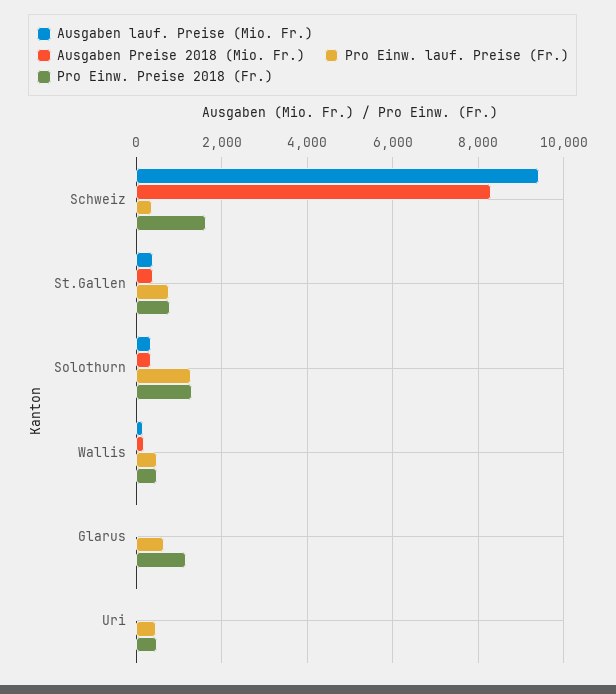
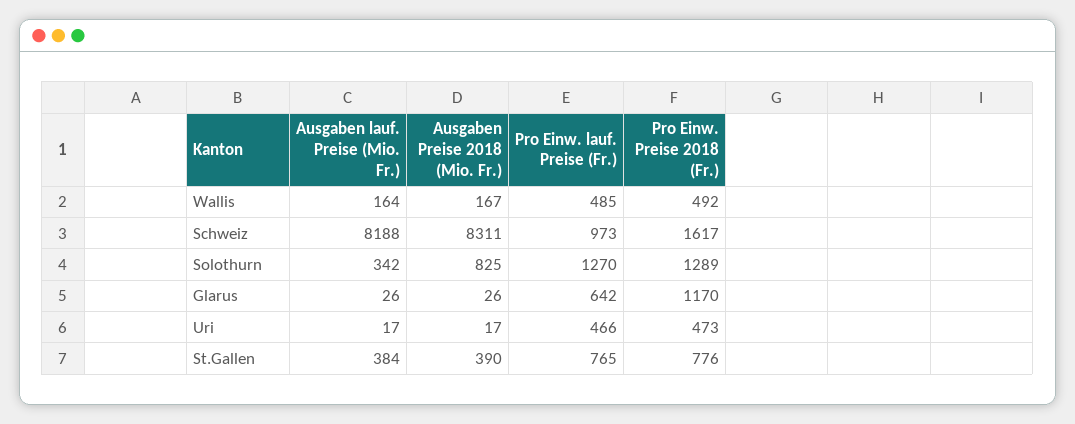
  {
    "Ausgaben lauf. Preise (Mio. Fr.)": {
-     "Schweiz": 9400,
+     "Schweiz": 8188,
      "St.Gallen": 384,
      "Solothurn": 342,
      "Wallis": 164,
      "Glarus": 26,
      "Uri": 17
    },
    "Ausgaben Preise 2018 (Mio. Fr.)": {
      "Schweiz": 8311,
      "St.Gallen": 390,
-     "Solothurn": 400,
+     "Solothurn": 825,
      "Wallis": 167,
      "Glarus": 26,
      "Uri": 17
    },
    "Pro Einw. lauf. Preise (Fr.)": {
-     "Schweiz": 400,
+     "Schweiz": 973,
      "St.Gallen": 765,
      "Solothurn": 1270,
      "Wallis": 485,
      "Glarus": 642,
      "Uri": 466
    },
    "Pro Einw. Preise 2018 (Fr.)": {
      "Schweiz": 1617,
      "St.Gallen": 776,
      "Solothurn": 1289,
      "Wallis": 492,
      "Glarus": 1170,
      "Uri": 473
    }
  }

